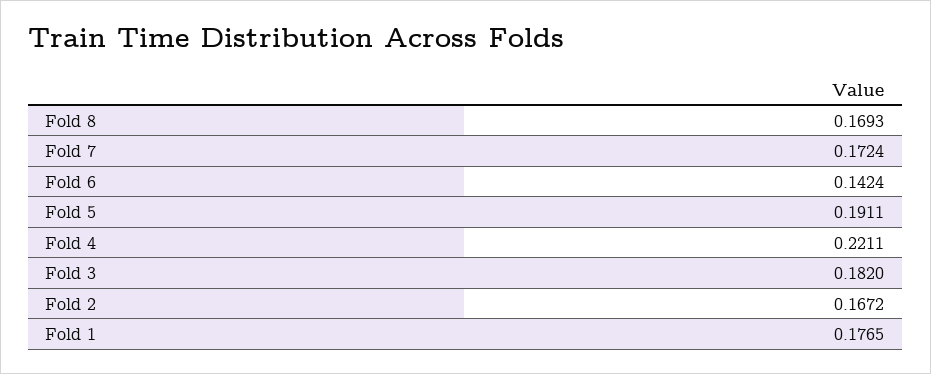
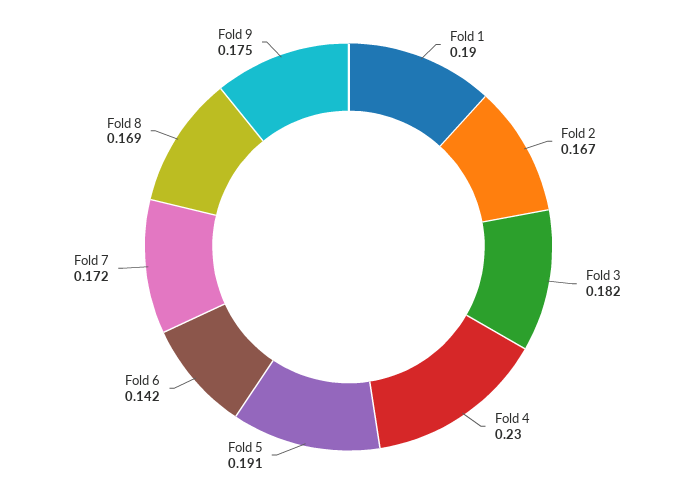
  {
    "Fold 8": 0.1693,
    "Fold 7": 0.1724,
    "Fold 6": 0.1424,
    "Fold 5": 0.1911,
-   "Fold 4": 0.2211,
+   "Fold 4": 0.23,
    "Fold 3": 0.182,
    "Fold 2": 0.1672,
-   "Fold 1": 0.1765
+   "Fold 1": 0.19,
+   "Fold 9": 0.175
  }

